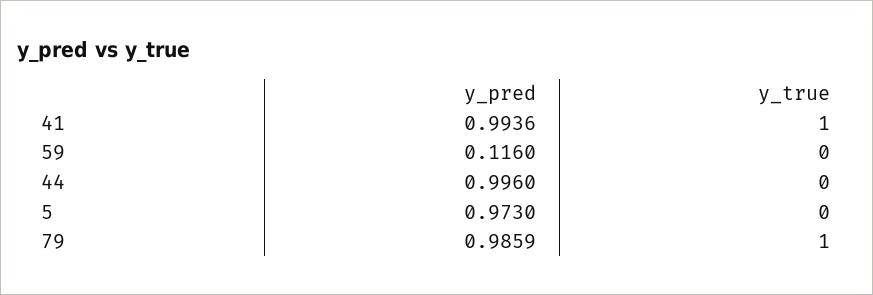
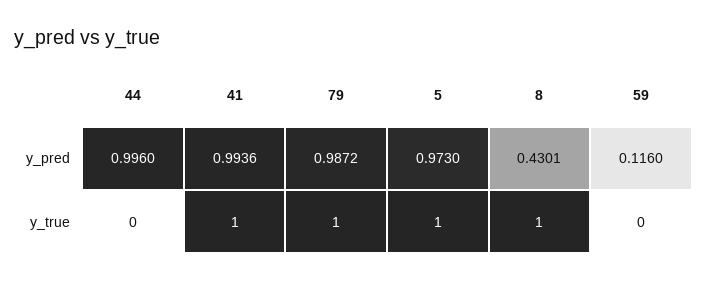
  {
    "y_pred": {
      "41": 0.9936,
      "59": 0.116,
      "44": 0.996,
      "5": 0.973,
-     "79": 0.9859
+     "79": 0.9872,
+     "8": 0.4301
    },
    "y_true": {
      "41": 1,
      "59": 0,
      "44": 0,
-     "5": 0,
+     "5": 1,
-     "79": 1
+     "79": 1,
+     "8": 1
    }
  }

